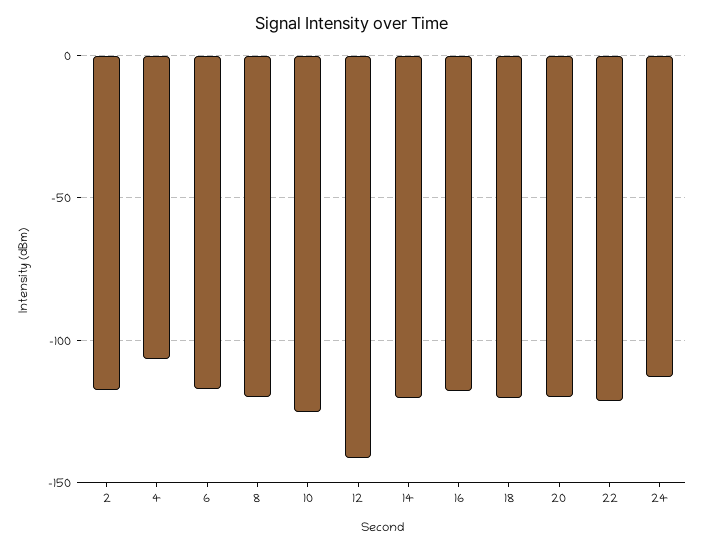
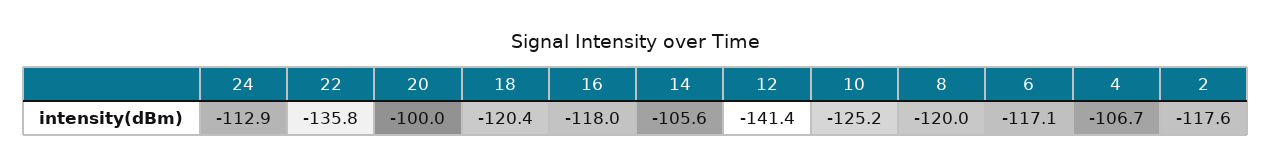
  {
    "2": -117.6,
    "4": -106.7,
    "6": -117.1,
    "8": -120,
    "10": -125.2,
    "12": -141.4,
-   "14": -120,
+   "14": -105.6,
    "16": -118,
    "18": -120.4,
-   "20": -120,
+   "20": -100,
-   "22": -120,
+   "22": -135.8,
    "24": -112.9
  }

